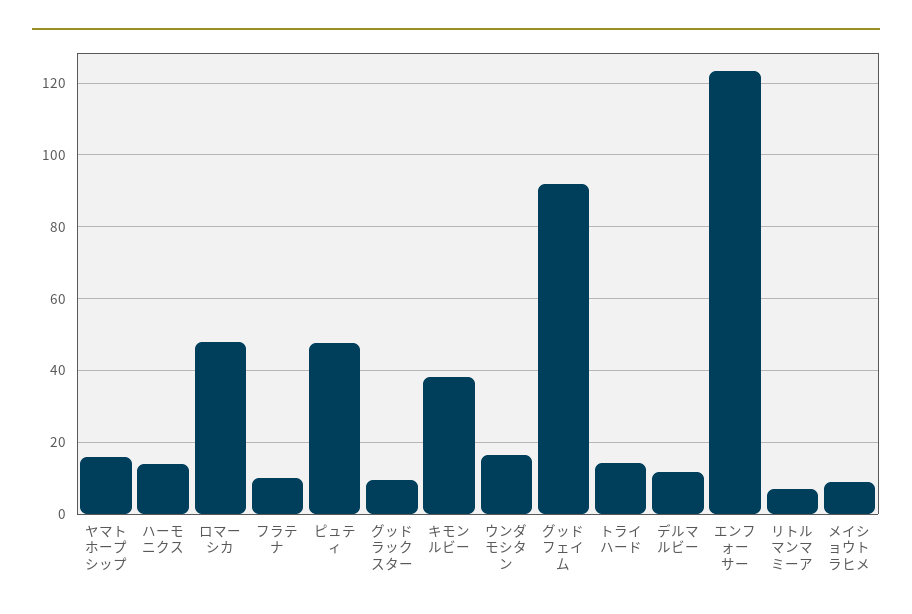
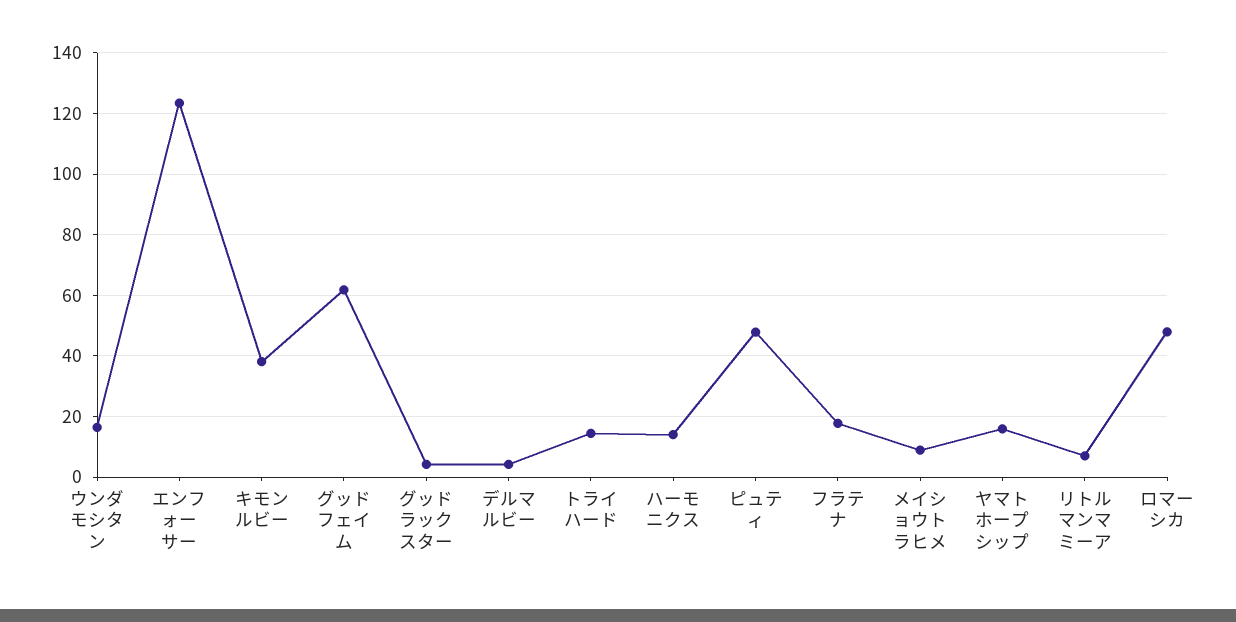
  {
    "ヤマトホープシップ": 16,
    "ハーモニクス": 14,
    "ロマーシカ": 48,
-   "フラテナ": 10,
+   "フラテナ": 18,
    "ピュティ": 48,
-   "グッドラックスター": 10,
+   "グッドラックスター": 4,
    "キモンルビー": 38,
    "ウンダモシタン": 16,
-   "グッドフェイム": 92,
+   "グッドフェイム": 62,
    "トライハード": 14,
-   "デルマルビー": 12,
+   "デルマルビー": 4,
    "エンフォーサー": 124,
    "リトルマンマミーア": 8,
    "メイショウトラヒメ": 8
  }

